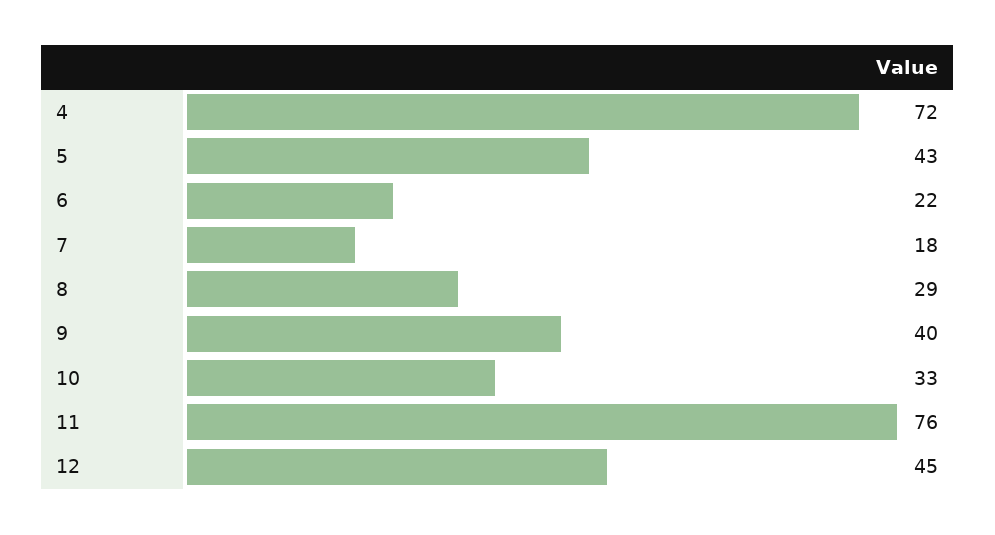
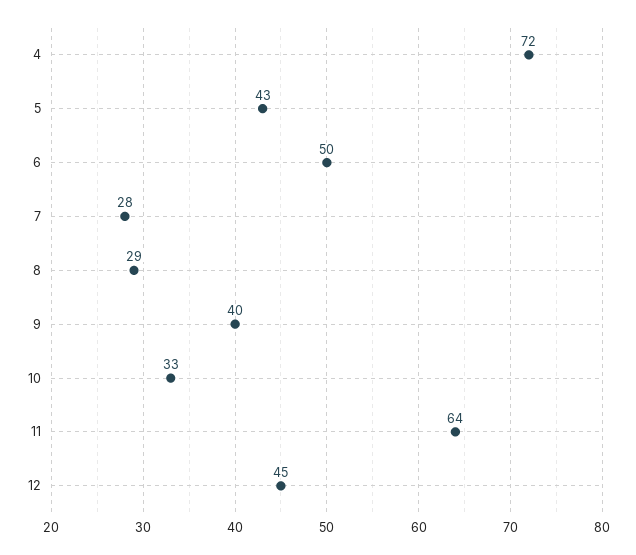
  {
    "4": 72,
    "5": 43,
-   "6": 22,
+   "6": 50,
-   "7": 18,
+   "7": 28,
    "8": 29,
    "9": 40,
    "10": 33,
-   "11": 76,
+   "11": 64,
    "12": 45
  }

